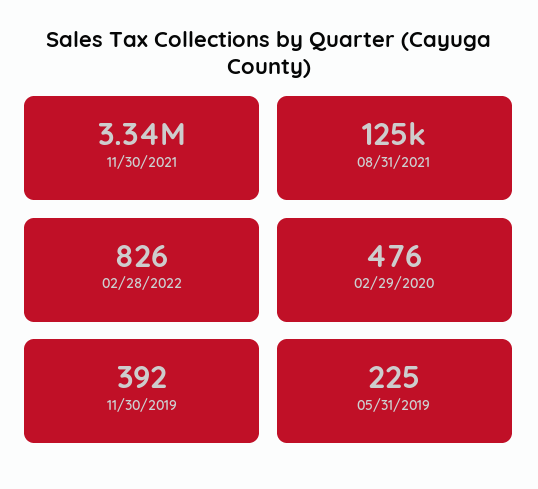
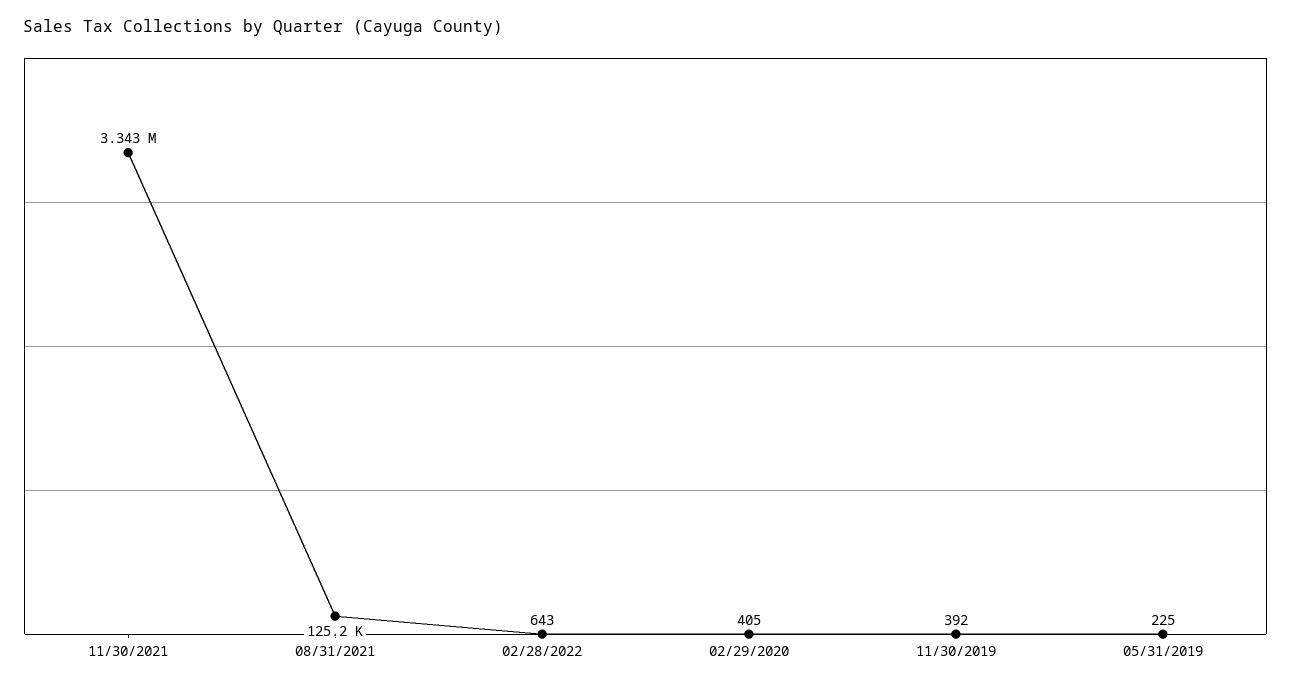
  {
    "11/30/2021": 3343000,
    "08/31/2021": 125200,
-   "02/28/2022": 826,
+   "02/28/2022": 643,
-   "02/29/2020": 476,
+   "02/29/2020": 405,
    "11/30/2019": 392,
    "05/31/2019": 225
  }

